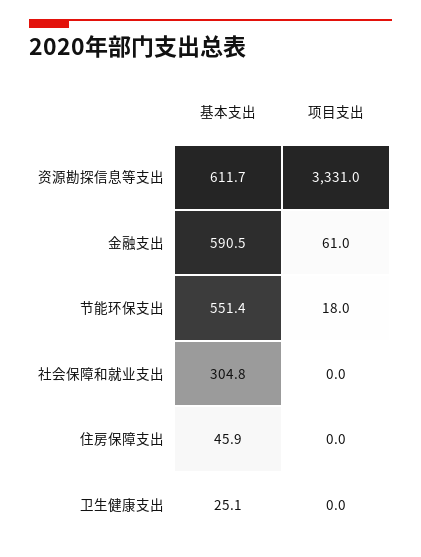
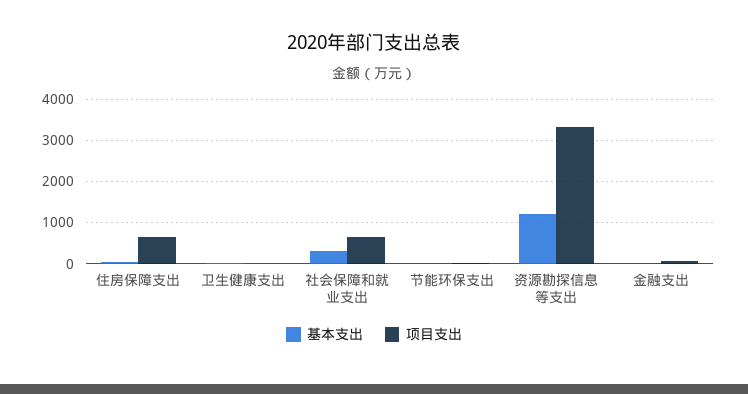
  {
    "基本支出": {
-     "资源勘探信息等支出": 611.7,
+     "资源勘探信息等支出": 1200,
-     "金融支出": 590.5,
+     "金融支出": 0,
-     "节能环保支出": 551.4,
+     "节能环保支出": 0,
      "社会保障和就业支出": 304.8,
      "住房保障支出": 45.9,
      "卫生健康支出": 25.1
    },
    "项目支出": {
      "资源勘探信息等支出": 3331,
      "金融支出": 61,
      "节能环保支出": 18,
-     "社会保障和就业支出": 0,
+     "社会保障和就业支出": 600,
-     "住房保障支出": 0,
+     "住房保障支出": 600,
      "卫生健康支出": 0
    }
  }

